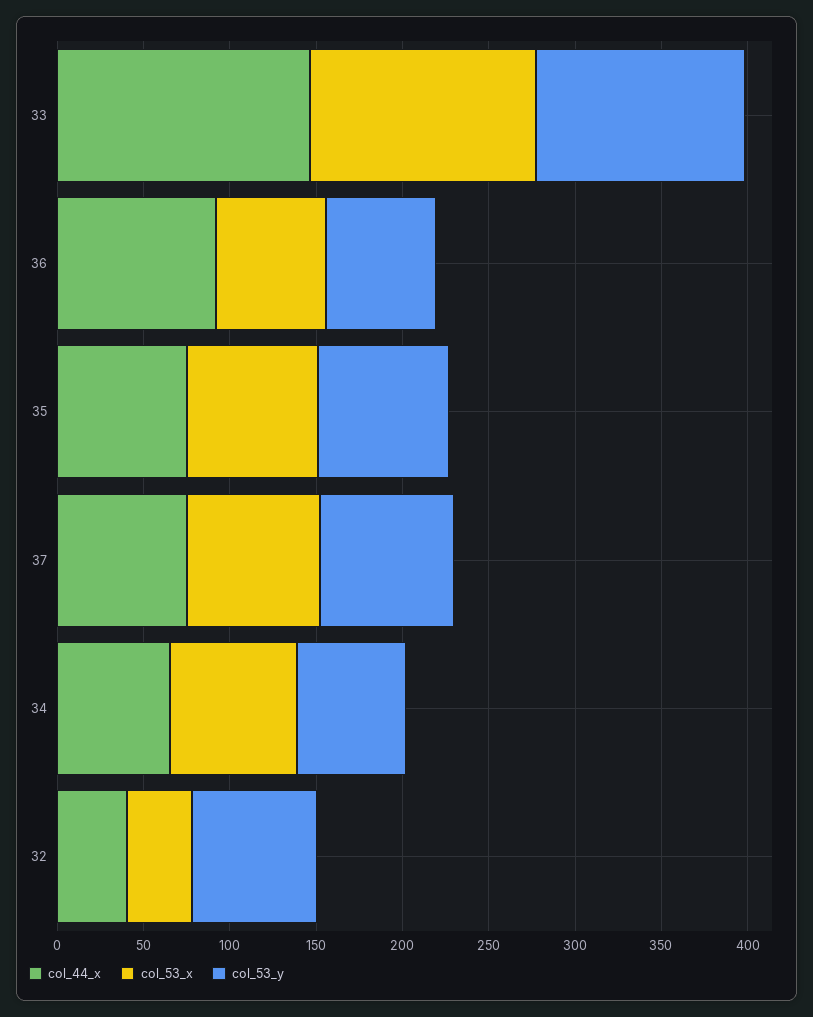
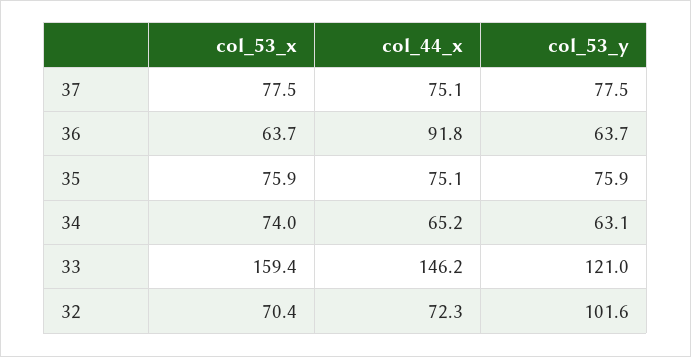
  {
    "col_44_x": {
      "33": 146.2,
      "36": 91.8,
      "35": 75.1,
      "37": 75.1,
      "34": 65.2,
-     "32": 40
+     "32": 72.3
    },
    "col_53_x": {
-     "33": 130,
+     "33": 159.4,
      "36": 63.7,
      "35": 75.9,
      "37": 77.5,
      "34": 74,
-     "32": 40
+     "32": 70.4
    },
    "col_53_y": {
      "33": 121,
      "36": 63.7,
      "35": 75.9,
      "37": 77.5,
      "34": 63.1,
-     "32": 70
+     "32": 101.6
    }
  }

